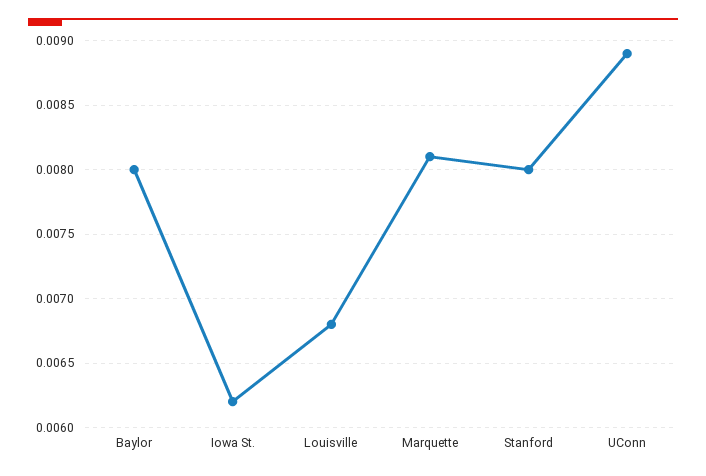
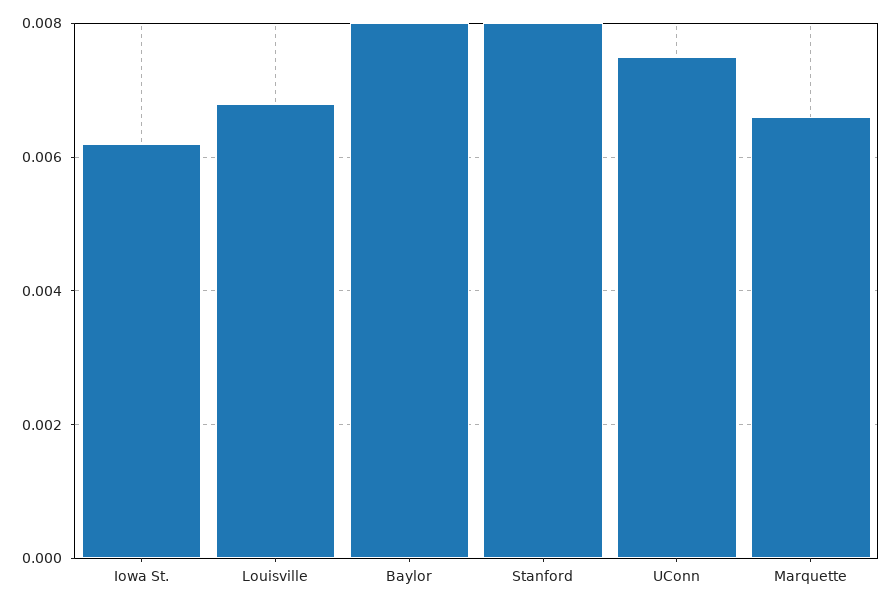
  {
    "Baylor": 0.008,
    "Iowa St.": 0.0062,
    "Louisville": 0.0068,
-   "Marquette": 0.0081,
+   "Marquette": 0.0065,
    "Stanford": 0.008,
-   "UConn": 0.0089
+   "UConn": 0.0075
  }

